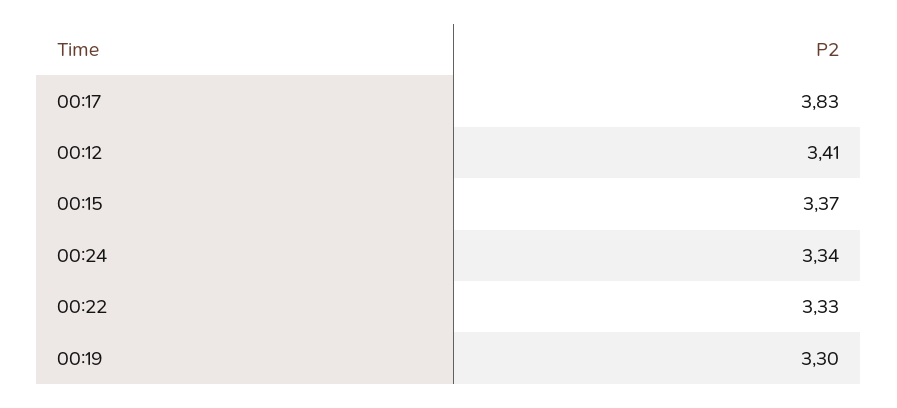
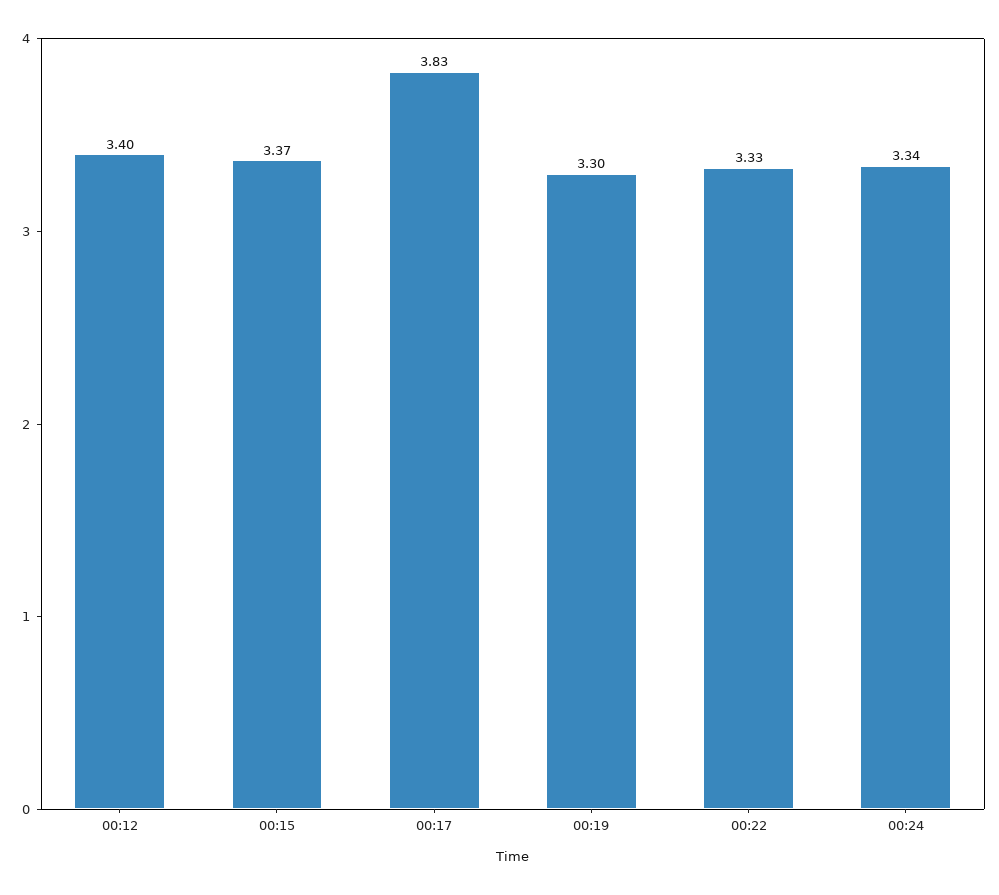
  {
    "00:17": 3.83,
-   "00:12": 3.41,
+   "00:12": 3.4,
    "00:15": 3.37,
    "00:24": 3.34,
    "00:22": 3.33,
    "00:19": 3.3
  }

